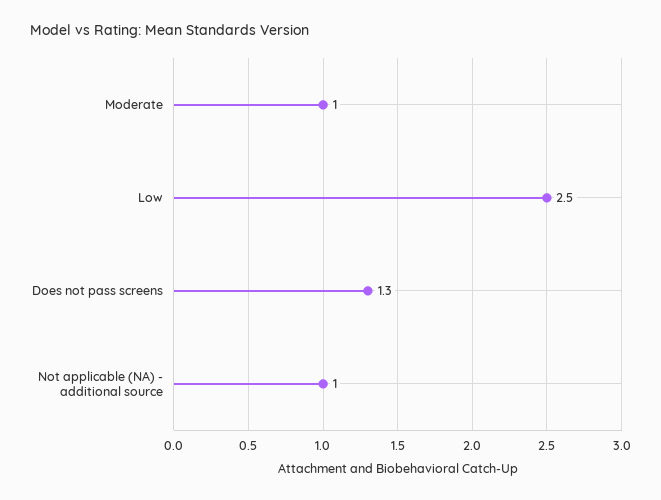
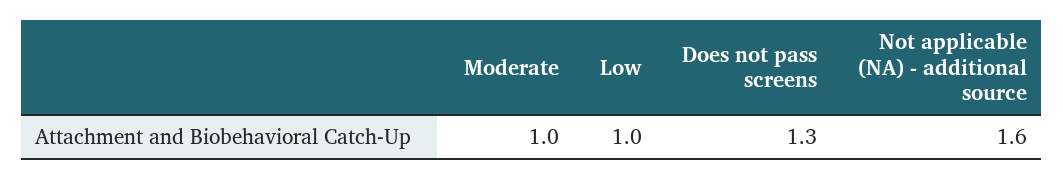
  {
    "Moderate": 1,
-   "Low": 2.5,
+   "Low": 1,
    "Does not pass screens": 1.3,
-   "Not applicable (NA) - additional source": 1
+   "Not applicable (NA) - additional source": 1.6
  }

